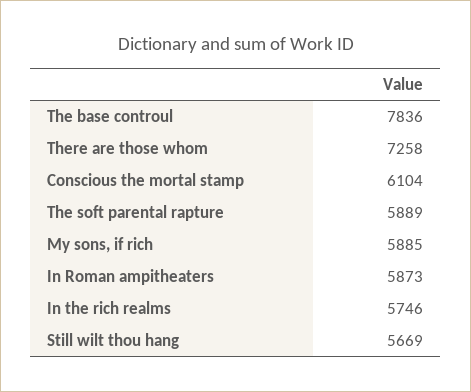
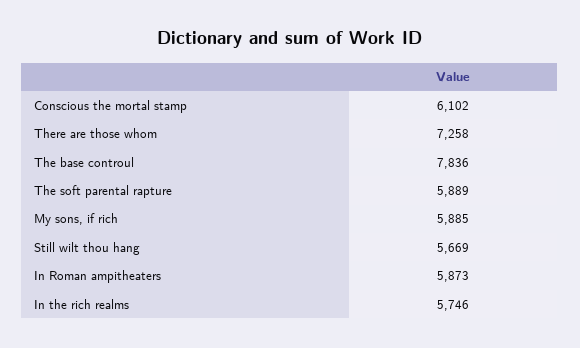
  {
    "The base controul": 7836,
    "There are those whom": 7258,
-   "Conscious the mortal stamp": 6104,
+   "Conscious the mortal stamp": 6102,
    "The soft parental rapture": 5889,
    "My sons, if rich": 5885,
    "In Roman ampitheaters": 5873,
    "In the rich realms": 5746,
    "Still wilt thou hang": 5669
  }

